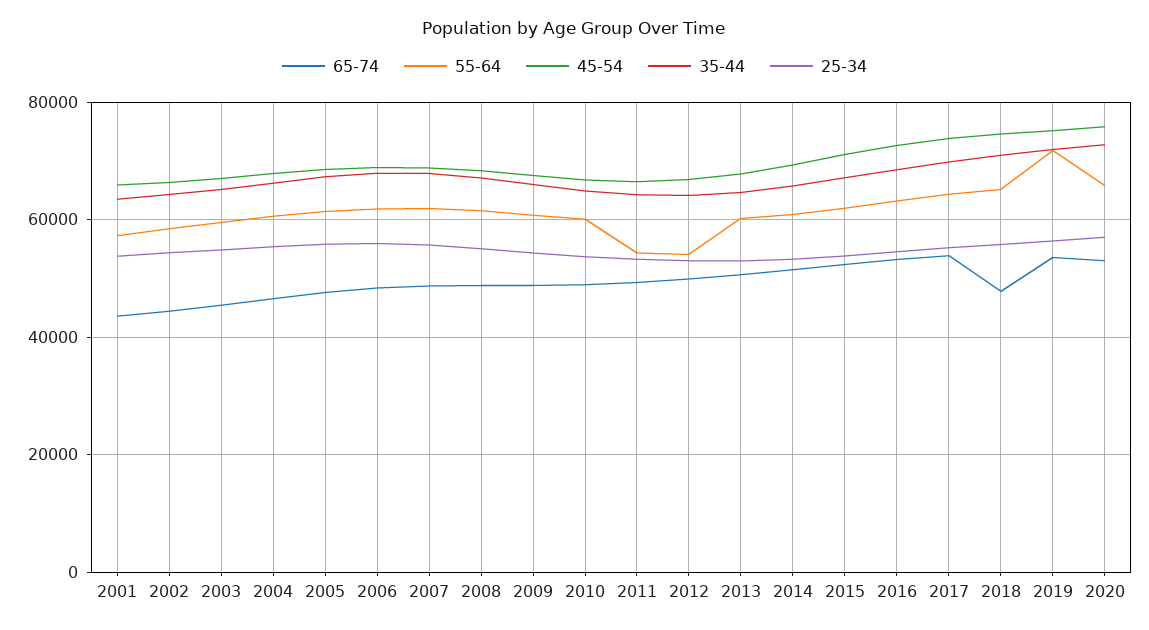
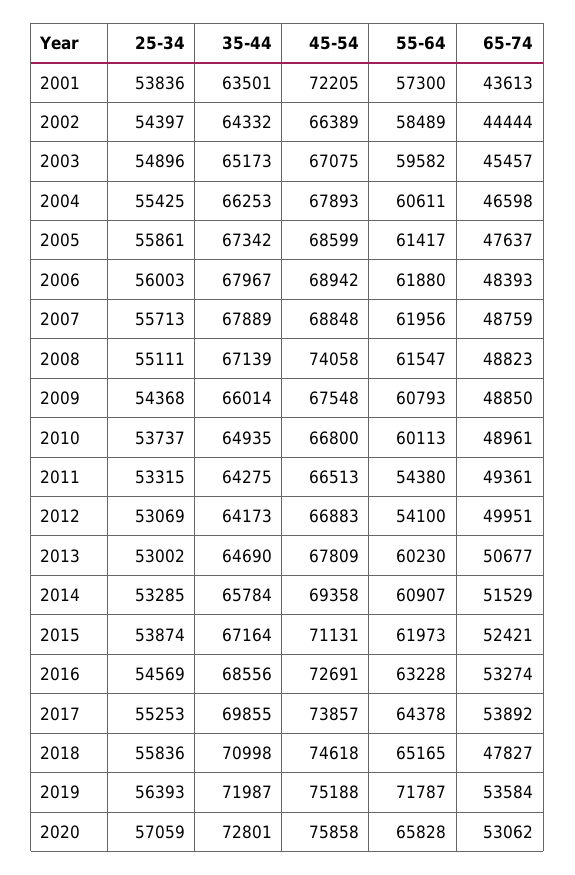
  {
    "65-74": {
      "2001": 43613,
      "2002": 44444,
      "2003": 45457,
      "2004": 46598,
      "2005": 47637,
      "2006": 48393,
      "2007": 48759,
      "2008": 48823,
      "2009": 48850,
      "2010": 48961,
      "2011": 49361,
      "2012": 49951,
      "2013": 50677,
      "2014": 51529,
      "2015": 52421,
      "2016": 53274,
      "2017": 53892,
      "2018": 47827,
      "2019": 53584,
      "2020": 53062
    },
    "55-64": {
      "2001": 57300,
      "2002": 58489,
      "2003": 59582,
      "2004": 60611,
      "2005": 61417,
      "2006": 61880,
      "2007": 61956,
      "2008": 61547,
      "2009": 60793,
      "2010": 60113,
      "2011": 54380,
      "2012": 54100,
      "2013": 60230,
      "2014": 60907,
      "2015": 61973,
      "2016": 63228,
      "2017": 64378,
      "2018": 65165,
      "2019": 71787,
      "2020": 65828
    },
    "45-54": {
-     "2001": 66000,
+     "2001": 72205,
      "2002": 66389,
      "2003": 67075,
      "2004": 67893,
      "2005": 68599,
      "2006": 68942,
      "2007": 68848,
-     "2008": 68000,
+     "2008": 74058,
      "2009": 67548,
      "2010": 66800,
      "2011": 66513,
      "2012": 66883,
      "2013": 67809,
      "2014": 69358,
      "2015": 71131,
      "2016": 72691,
      "2017": 73857,
      "2018": 74618,
      "2019": 75188,
      "2020": 75858
    },
    "35-44": {
      "2001": 63501,
      "2002": 64332,
      "2003": 65173,
      "2004": 66253,
      "2005": 67342,
      "2006": 67967,
      "2007": 67889,
      "2008": 67139,
      "2009": 66014,
      "2010": 64935,
      "2011": 64275,
      "2012": 64173,
      "2013": 64690,
      "2014": 65784,
      "2015": 67164,
      "2016": 68556,
      "2017": 69855,
      "2018": 70998,
      "2019": 71987,
      "2020": 72801
    },
    "25-34": {
      "2001": 53836,
      "2002": 54397,
      "2003": 54896,
      "2004": 55425,
      "2005": 55861,
      "2006": 56003,
      "2007": 55713,
      "2008": 55111,
      "2009": 54368,
      "2010": 53737,
      "2011": 53315,
      "2012": 53069,
      "2013": 53002,
      "2014": 53285,
      "2015": 53874,
      "2016": 54569,
      "2017": 55253,
      "2018": 55836,
      "2019": 56393,
      "2020": 57059
    }
  }

